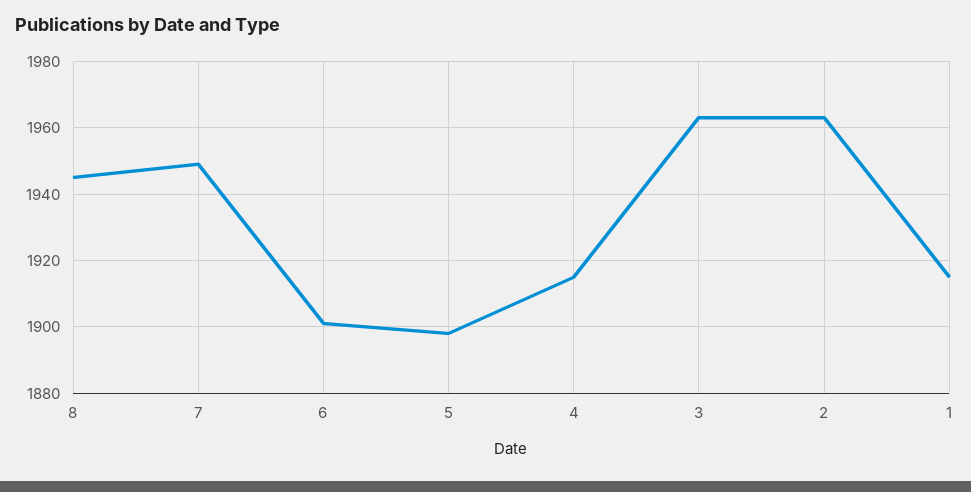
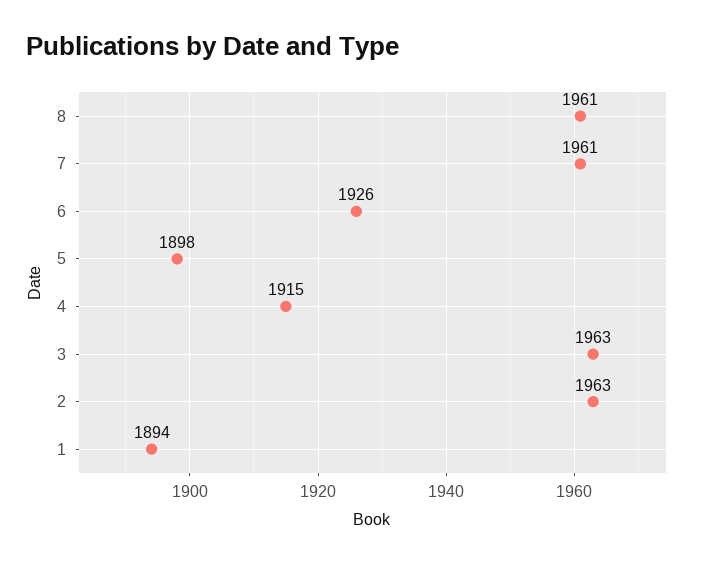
  {
-   "8": 1945,
+   "8": 1961,
-   "7": 1950,
+   "7": 1961,
-   "6": 1900,
+   "6": 1926,
    "5": 1898,
    "4": 1915,
    "3": 1963,
    "2": 1963,
-   "1": 1915
+   "1": 1894
  }

